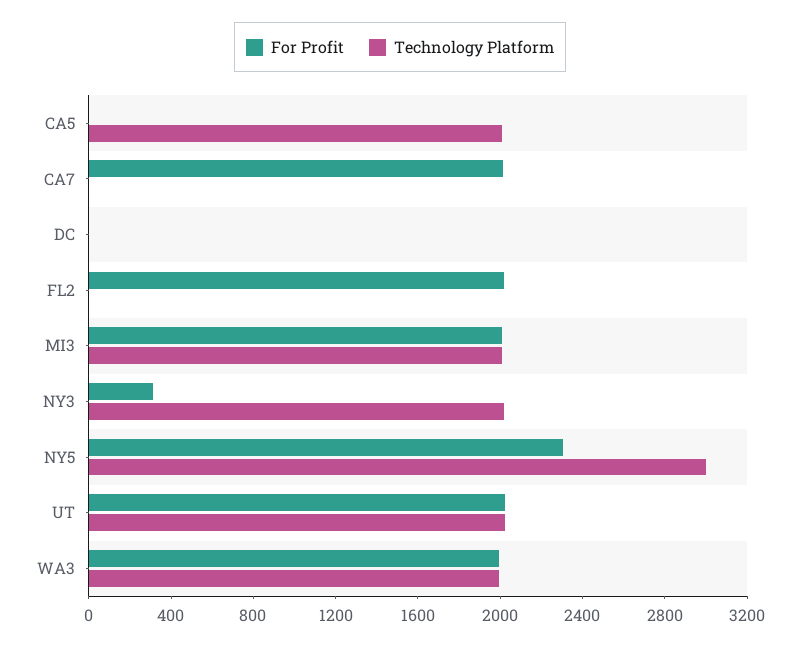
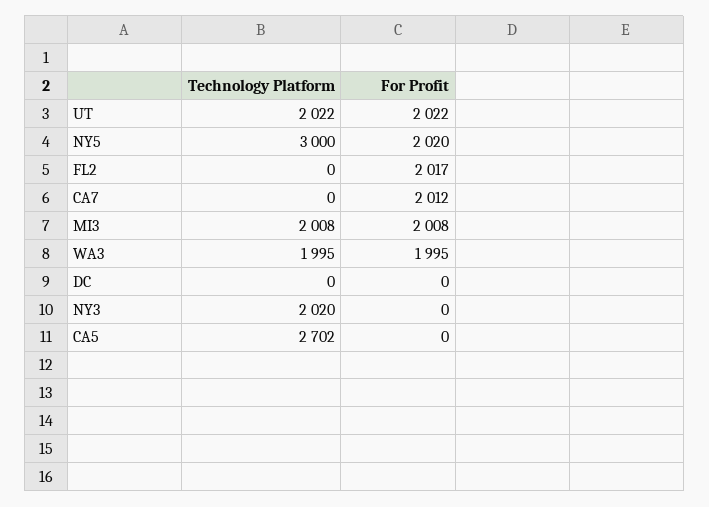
  {
    "For Profit": {
      "CA5": 0,
      "CA7": 2012,
      "DC": 0,
      "FL2": 2017,
      "MI3": 2008,
-     "NY3": 300,
+     "NY3": 0,
-     "NY5": 2300,
+     "NY5": 2020,
      "UT": 2022,
      "WA3": 1995
    },
    "Technology Platform": {
-     "CA5": 2000,
+     "CA5": 2702,
      "CA7": 0,
      "DC": 0,
      "FL2": 0,
      "MI3": 2008,
      "NY3": 2020,
      "NY5": 3000,
      "UT": 2022,
      "WA3": 1995
    }
  }

